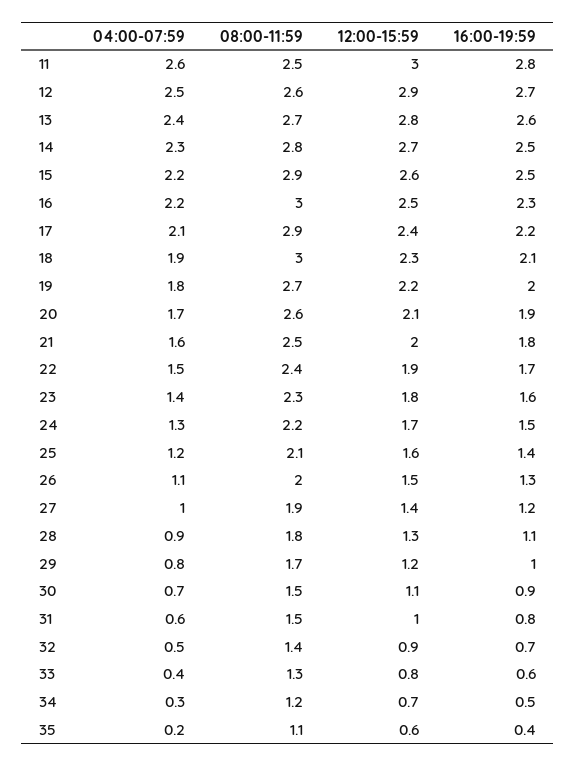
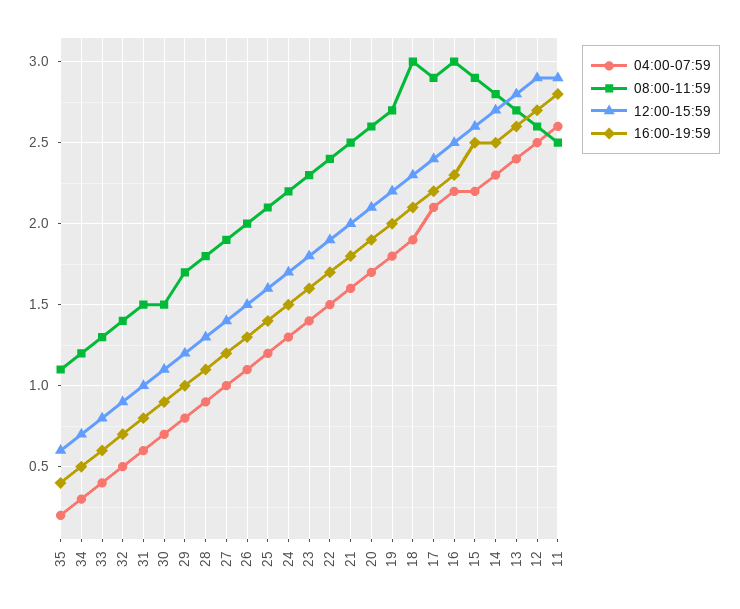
  {
    "04:00-07:59": {
      "11": 2.6,
      "12": 2.5,
      "13": 2.4,
      "14": 2.3,
      "15": 2.2,
      "16": 2.2,
      "17": 2.1,
      "18": 1.9,
      "19": 1.8,
      "20": 1.7,
      "21": 1.6,
      "22": 1.5,
      "23": 1.4,
      "24": 1.3,
      "25": 1.2,
      "26": 1.1,
      "27": 1,
      "28": 0.9,
      "29": 0.8,
      "30": 0.7,
      "31": 0.6,
      "32": 0.5,
      "33": 0.4,
      "34": 0.3,
      "35": 0.2
    },
    "08:00-11:59": {
      "11": 2.5,
      "12": 2.6,
      "13": 2.7,
      "14": 2.8,
      "15": 2.9,
      "16": 3,
      "17": 2.9,
      "18": 3,
      "19": 2.7,
      "20": 2.6,
      "21": 2.5,
      "22": 2.4,
      "23": 2.3,
      "24": 2.2,
      "25": 2.1,
      "26": 2,
      "27": 1.9,
      "28": 1.8,
      "29": 1.7,
      "30": 1.5,
      "31": 1.5,
      "32": 1.4,
      "33": 1.3,
      "34": 1.2,
      "35": 1.1
    },
    "12:00-15:59": {
-     "11": 3,
+     "11": 2.9,
      "12": 2.9,
      "13": 2.8,
      "14": 2.7,
      "15": 2.6,
      "16": 2.5,
      "17": 2.4,
      "18": 2.3,
      "19": 2.2,
      "20": 2.1,
      "21": 2,
      "22": 1.9,
      "23": 1.8,
      "24": 1.7,
      "25": 1.6,
      "26": 1.5,
      "27": 1.4,
      "28": 1.3,
      "29": 1.2,
      "30": 1.1,
      "31": 1,
      "32": 0.9,
      "33": 0.8,
      "34": 0.7,
      "35": 0.6
    },
    "16:00-19:59": {
      "11": 2.8,
      "12": 2.7,
      "13": 2.6,
      "14": 2.5,
      "15": 2.5,
      "16": 2.3,
      "17": 2.2,
      "18": 2.1,
      "19": 2,
      "20": 1.9,
      "21": 1.8,
      "22": 1.7,
      "23": 1.6,
      "24": 1.5,
      "25": 1.4,
      "26": 1.3,
      "27": 1.2,
      "28": 1.1,
      "29": 1,
      "30": 0.9,
      "31": 0.8,
      "32": 0.7,
      "33": 0.6,
      "34": 0.5,
      "35": 0.4
    }
  }

